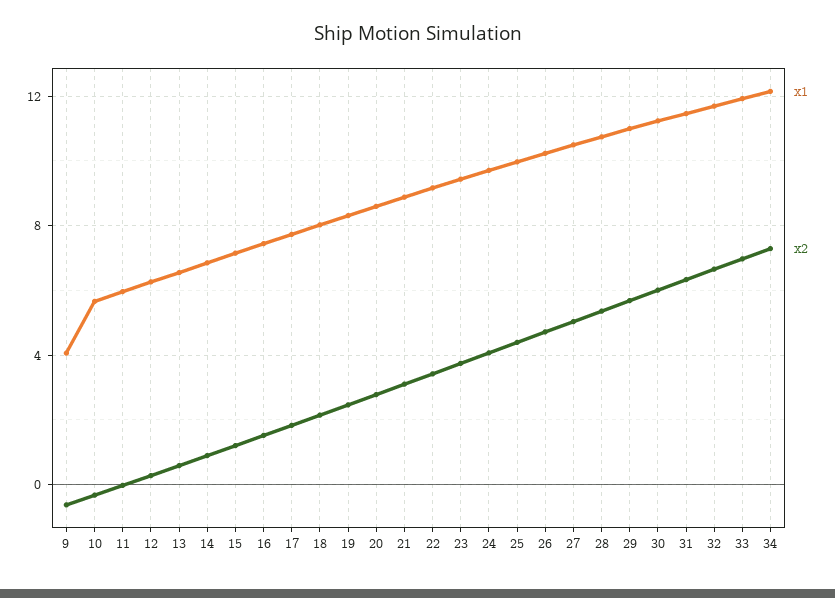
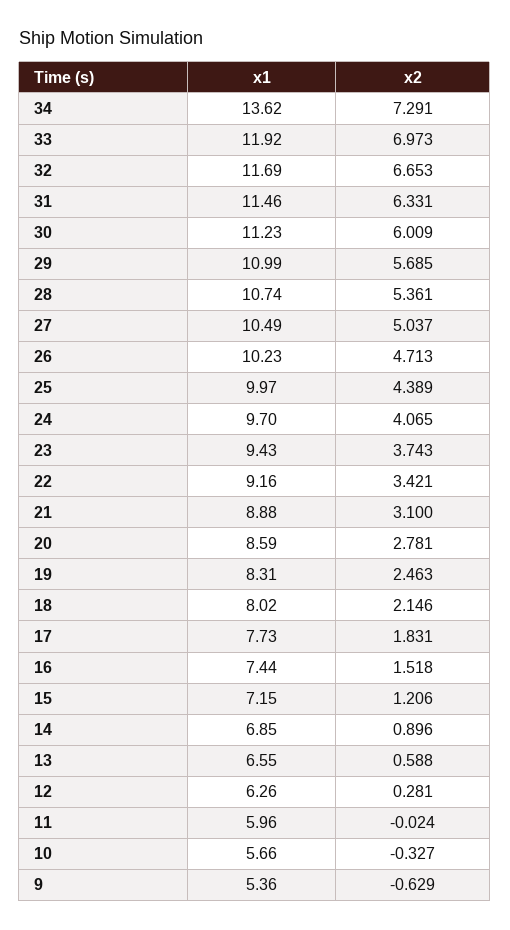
  {
    "x1": {
-     "9": 4,
+     "9": 5.36,
      "10": 5.66,
      "11": 5.96,
      "12": 6.26,
      "13": 6.55,
      "14": 6.85,
      "15": 7.15,
      "16": 7.44,
      "17": 7.73,
      "18": 8.02,
      "19": 8.31,
      "20": 8.59,
      "21": 8.88,
      "22": 9.16,
      "23": 9.43,
      "24": 9.7,
      "25": 9.97,
      "26": 10.23,
      "27": 10.49,
      "28": 10.74,
      "29": 10.99,
      "30": 11.23,
      "31": 11.46,
      "32": 11.69,
      "33": 11.92,
-     "34": 12
+     "34": 13.62
    },
    "x2": {
      "9": -0.629,
      "10": -0.327,
      "11": -0.024,
      "12": 0.281,
      "13": 0.588,
      "14": 0.896,
      "15": 1.206,
      "16": 1.518,
      "17": 1.831,
      "18": 2.146,
      "19": 2.463,
      "20": 2.781,
      "21": 3.1,
      "22": 3.421,
      "23": 3.743,
      "24": 4.065,
      "25": 4.389,
      "26": 4.713,
      "27": 5.037,
      "28": 5.361,
      "29": 5.685,
      "30": 6.009,
      "31": 6.331,
      "32": 6.653,
      "33": 6.973,
      "34": 7.291
    }
  }

